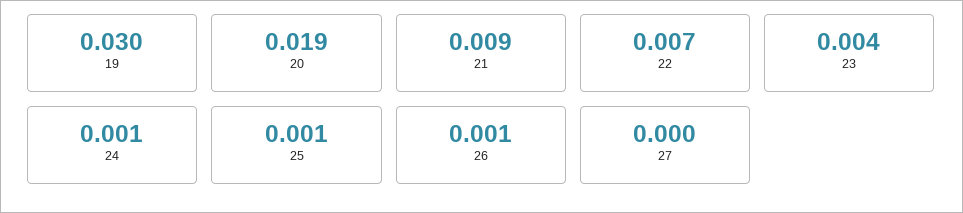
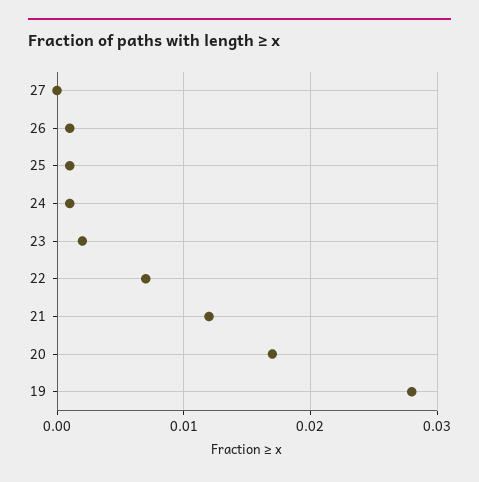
  {
-   "19": 0.03,
+   "19": 0.028,
-   "20": 0.019,
+   "20": 0.017,
-   "21": 0.009,
+   "21": 0.012,
    "22": 0.007,
-   "23": 0.004,
+   "23": 0.002,
    "24": 0.001,
    "25": 0.001,
    "26": 0.001,
    "27": 0
  }

